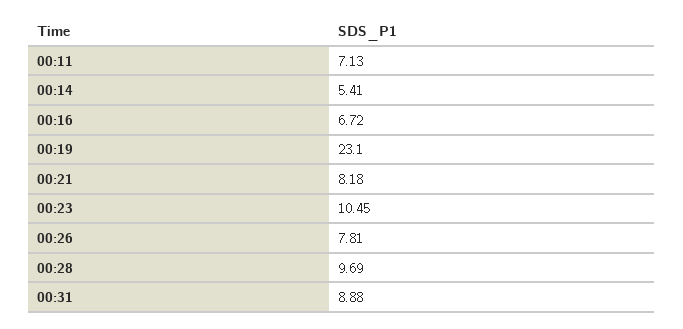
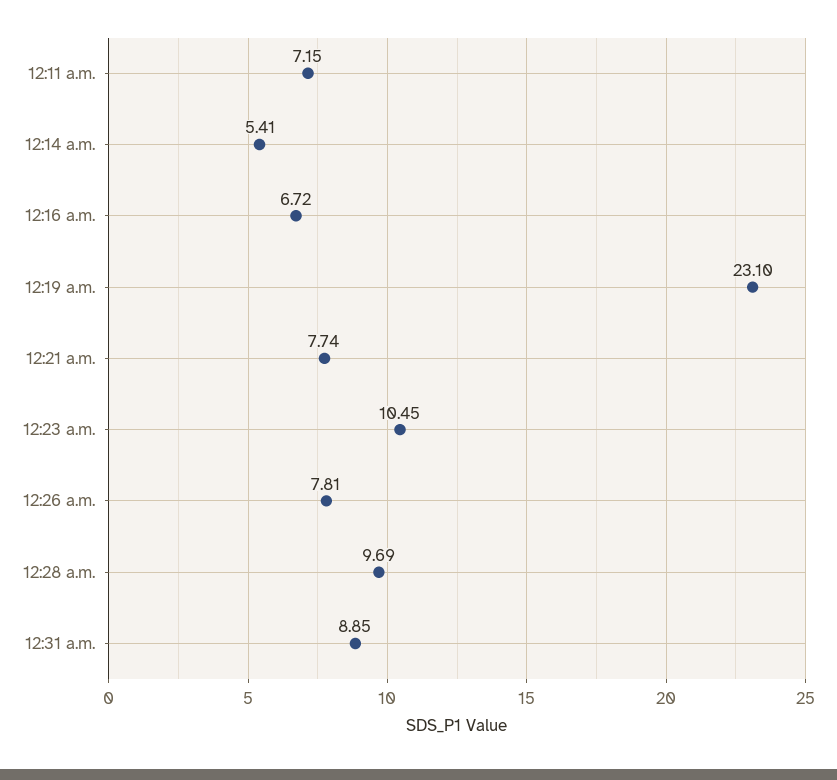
  {
-   "00:11": 7.13,
+   "00:11": 7.15,
    "00:14": 5.41,
    "00:16": 6.72,
    "00:19": 23.1,
-   "00:21": 8.18,
+   "00:21": 7.74,
    "00:23": 10.45,
    "00:26": 7.81,
    "00:28": 9.69,
-   "00:31": 8.88
+   "00:31": 8.85
  }

